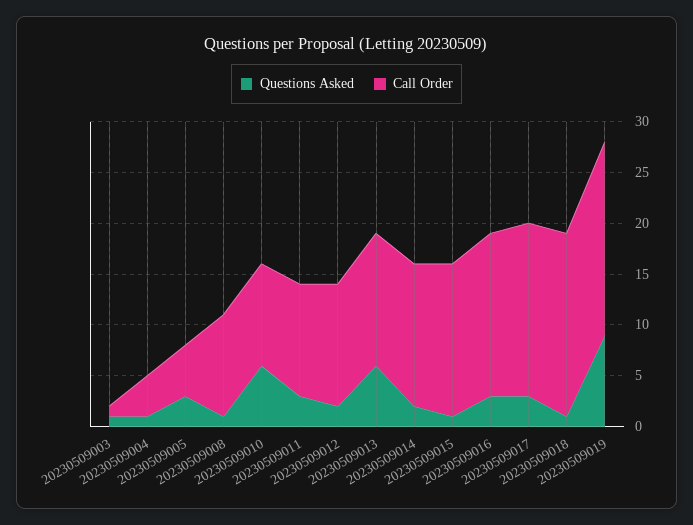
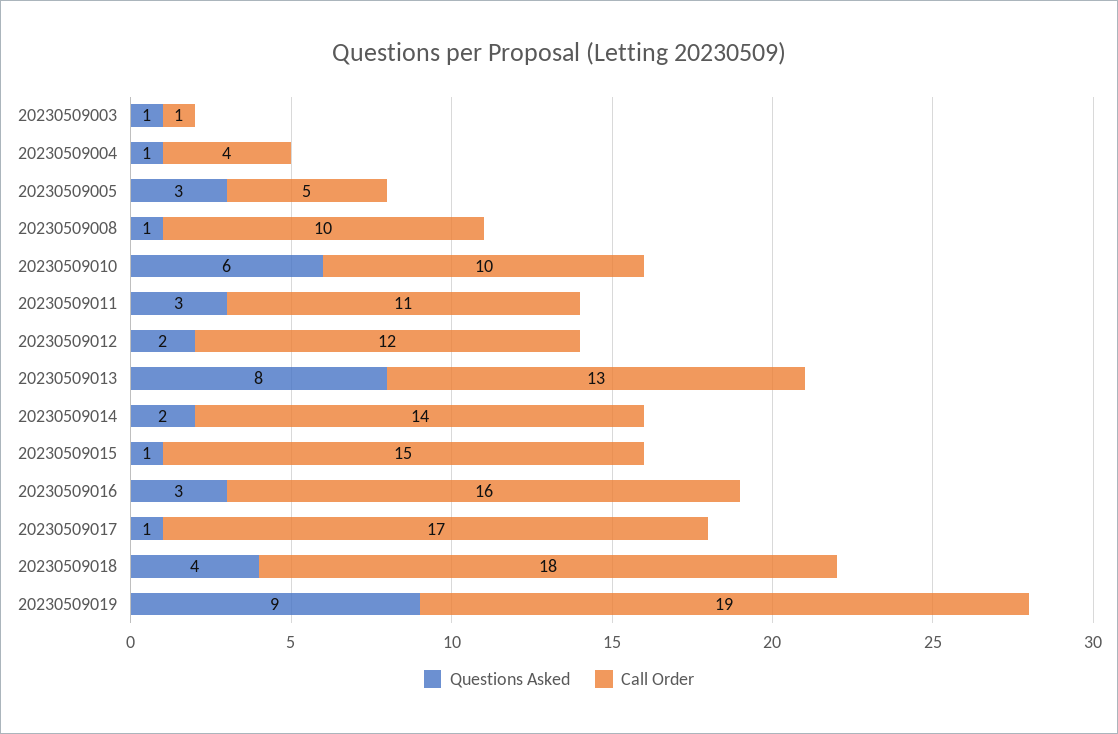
  {
    "Questions Asked": {
      "20230509003": 1,
      "20230509004": 1,
      "20230509005": 3,
      "20230509008": 1,
      "20230509010": 6,
      "20230509011": 3,
      "20230509012": 2,
-     "20230509013": 6,
+     "20230509013": 8,
      "20230509014": 2,
      "20230509015": 1,
      "20230509016": 3,
-     "20230509017": 3,
+     "20230509017": 1,
-     "20230509018": 1,
+     "20230509018": 4,
      "20230509019": 9
    },
    "Call Order": {
      "20230509003": 1,
      "20230509004": 4,
      "20230509005": 5,
      "20230509008": 10,
      "20230509010": 10,
      "20230509011": 11,
      "20230509012": 12,
      "20230509013": 13,
      "20230509014": 14,
      "20230509015": 15,
      "20230509016": 16,
      "20230509017": 17,
      "20230509018": 18,
      "20230509019": 19
    }
  }

